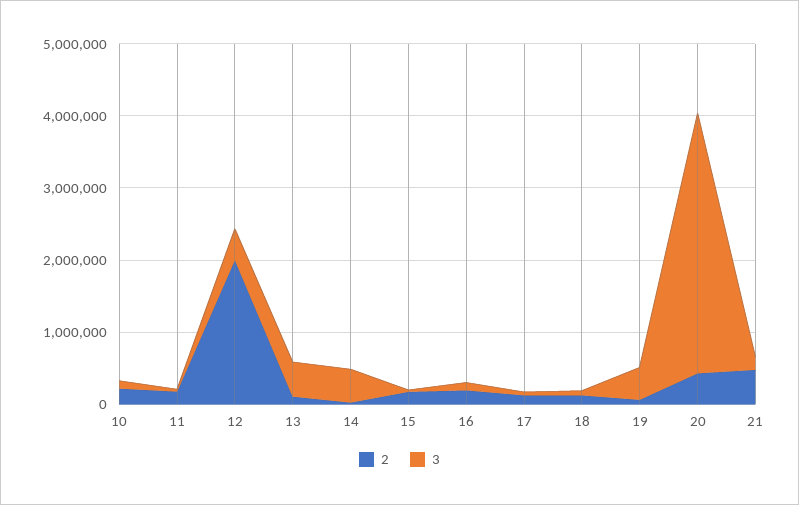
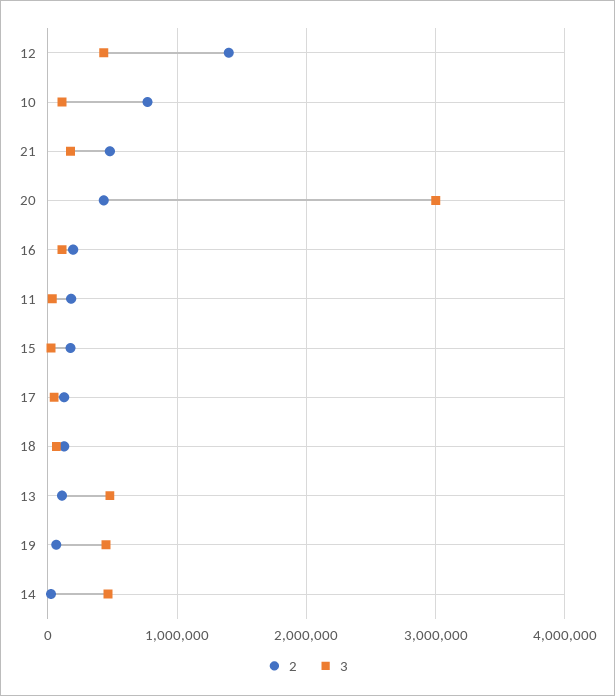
  {
    "2": {
-     "10": 200000,
+     "10": 800000,
      "11": 200000,
-     "12": 2000000,
+     "12": 1400000,
      "13": 100000,
      "14": 0,
      "15": 200000,
      "16": 200000,
      "17": 100000,
      "18": 100000,
      "19": 100000,
      "20": 400000,
      "21": 500000
    },
    "3": {
      "10": 100000,
      "11": 0,
      "12": 400000,
      "13": 500000,
      "14": 500000,
      "15": 0,
      "16": 100000,
      "17": 0,
      "18": 100000,
      "19": 500000,
-     "20": 3600000,
+     "20": 3000000,
      "21": 200000
    }
  }

